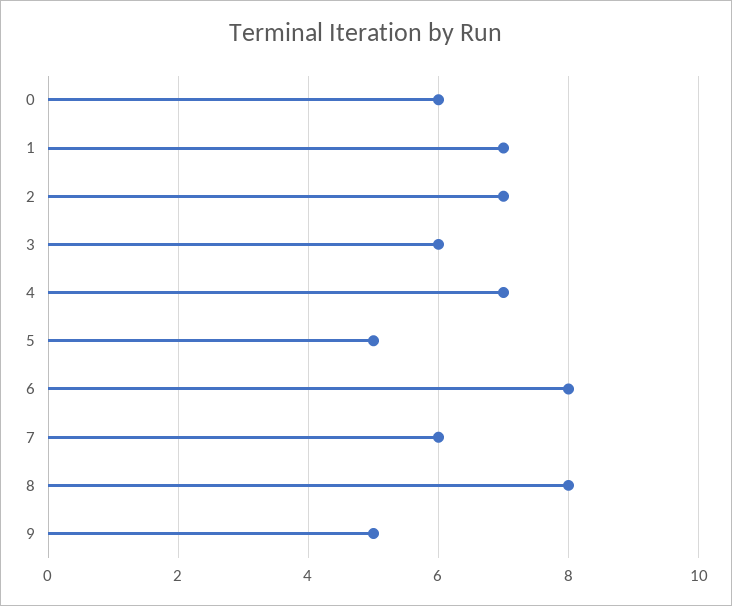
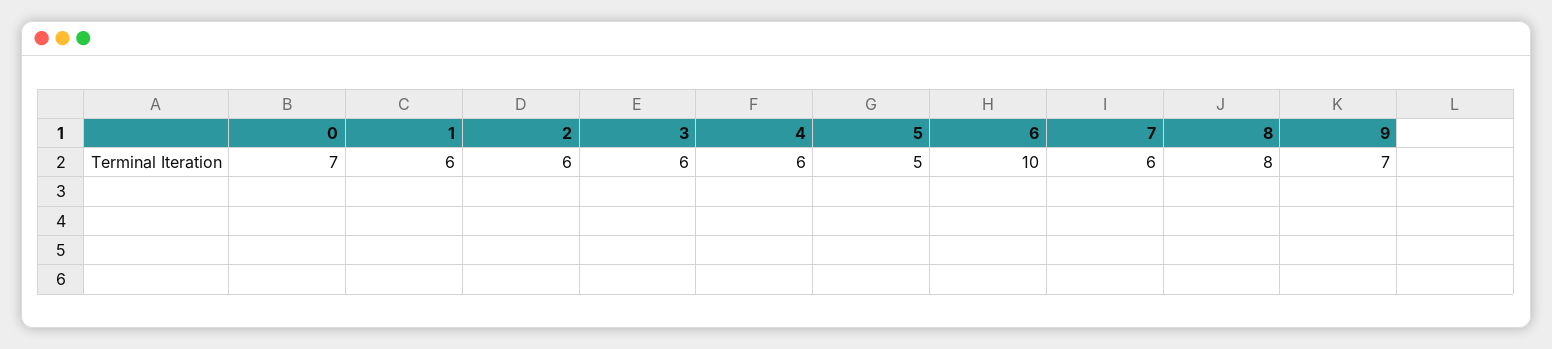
  {
-   "0": 6,
+   "0": 7,
-   "1": 7,
+   "1": 6,
-   "2": 7,
+   "2": 6,
    "3": 6,
-   "4": 7,
+   "4": 6,
    "5": 5,
-   "6": 8,
+   "6": 10,
    "7": 6,
    "8": 8,
-   "9": 5
+   "9": 7
  }

